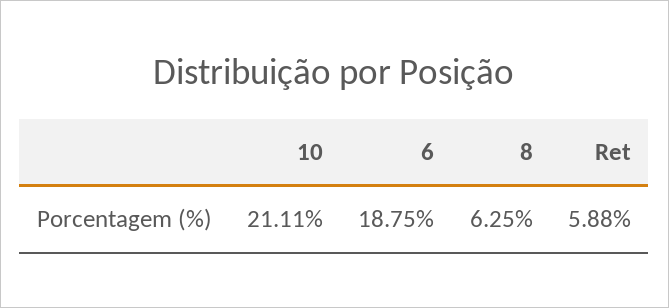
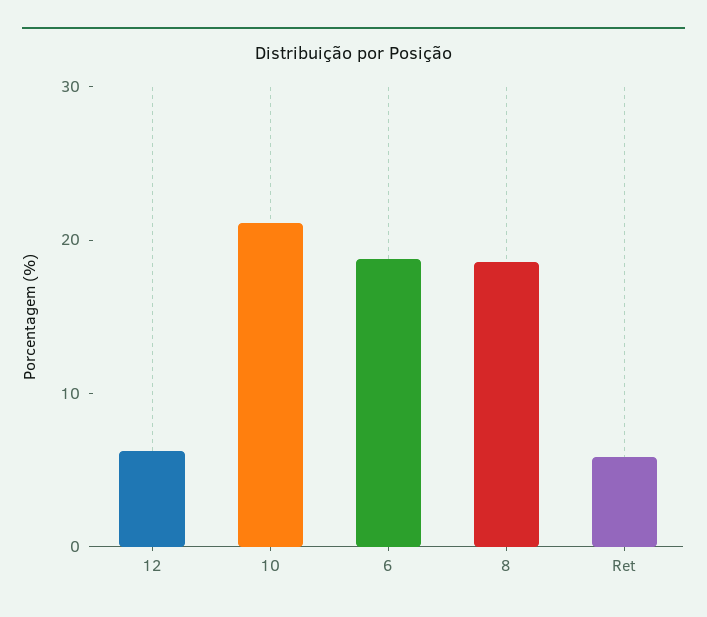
  {
    "10": 21.11,
    "6": 18.75,
-   "8": 6.25,
+   "8": 18,
-   "Ret": 5.88
+   "Ret": 5.88,
+   "12": 6
  }

